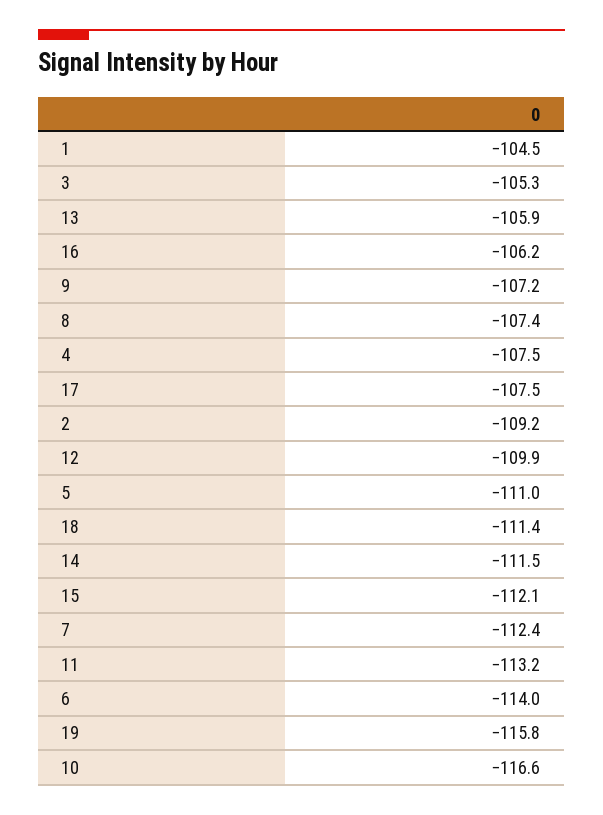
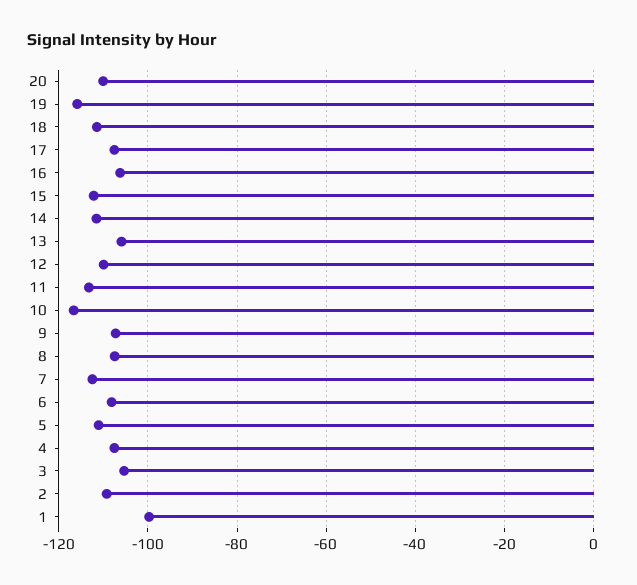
  {
-   "1": -104.5,
+   "1": -100,
    "3": -105.3,
    "13": -105.9,
    "16": -106.2,
    "9": -107.2,
    "8": -107.4,
    "4": -107.5,
    "17": -107.5,
    "2": -109.2,
    "12": -109.9,
    "5": -111,
    "18": -111.4,
    "14": -111.5,
    "15": -112.1,
    "7": -112.4,
    "11": -113.2,
-   "6": -114,
+   "6": -108,
    "19": -115.8,
-   "10": -116.6
+   "10": -116.6,
+   "20": -110
  }

